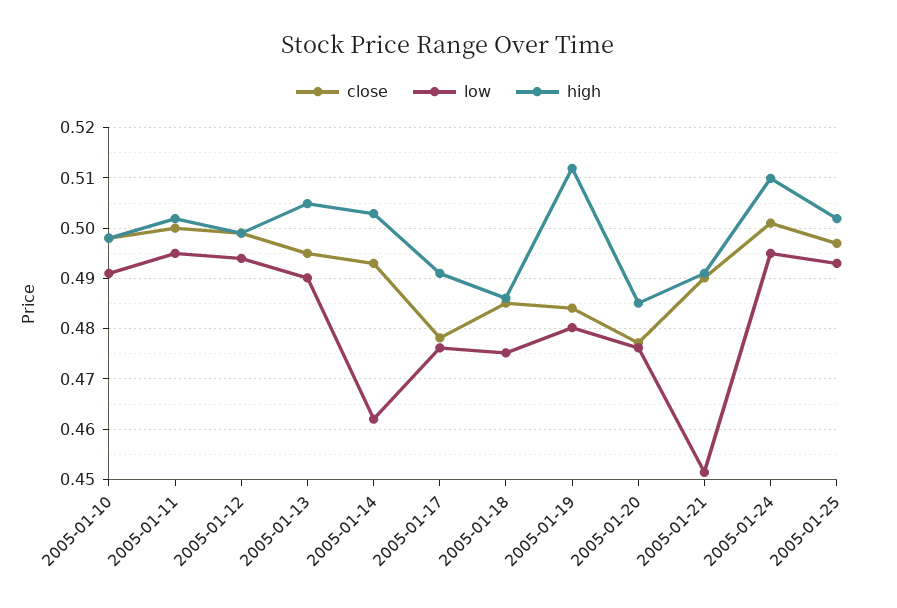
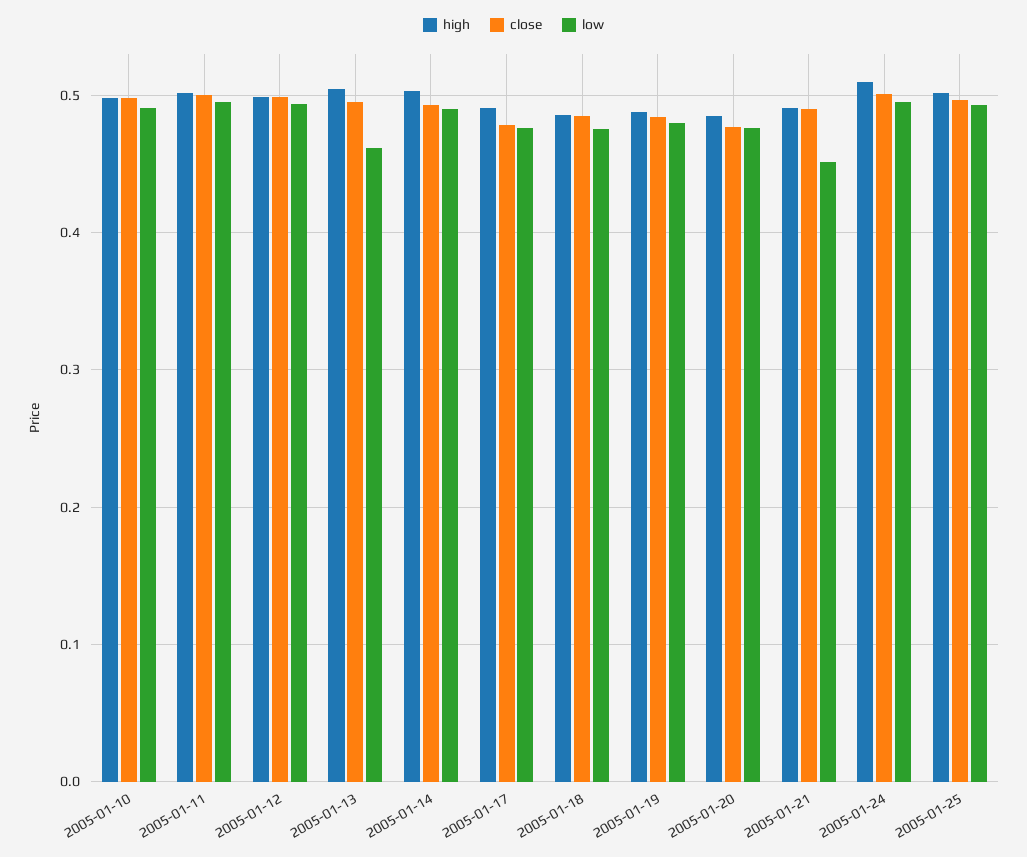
  {
    "close": {
      "2005-01-10": 0.498,
      "2005-01-11": 0.5,
      "2005-01-12": 0.5,
      "2005-01-13": 0.496,
      "2005-01-14": 0.494,
      "2005-01-17": 0.478,
      "2005-01-18": 0.486,
      "2005-01-19": 0.484,
      "2005-01-20": 0.478,
      "2005-01-21": 0.49,
      "2005-01-24": 0.502,
      "2005-01-25": 0.498
    },
    "low": {
      "2005-01-10": 0.492,
      "2005-01-11": 0.496,
      "2005-01-12": 0.494,
-     "2005-01-13": 0.49,
+     "2005-01-13": 0.46,
-     "2005-01-14": 0.462,
+     "2005-01-14": 0.49,
      "2005-01-17": 0.476,
      "2005-01-18": 0.476,
      "2005-01-19": 0.48,
      "2005-01-20": 0.476,
      "2005-01-21": 0.452,
      "2005-01-24": 0.496,
      "2005-01-25": 0.494
    },
    "high": {
      "2005-01-10": 0.498,
      "2005-01-11": 0.502,
      "2005-01-12": 0.5,
      "2005-01-13": 0.504,
      "2005-01-14": 0.502,
      "2005-01-17": 0.492,
      "2005-01-18": 0.486,
-     "2005-01-19": 0.512,
+     "2005-01-19": 0.49,
      "2005-01-20": 0.486,
      "2005-01-21": 0.492,
      "2005-01-24": 0.51,
      "2005-01-25": 0.502
    }
  }

